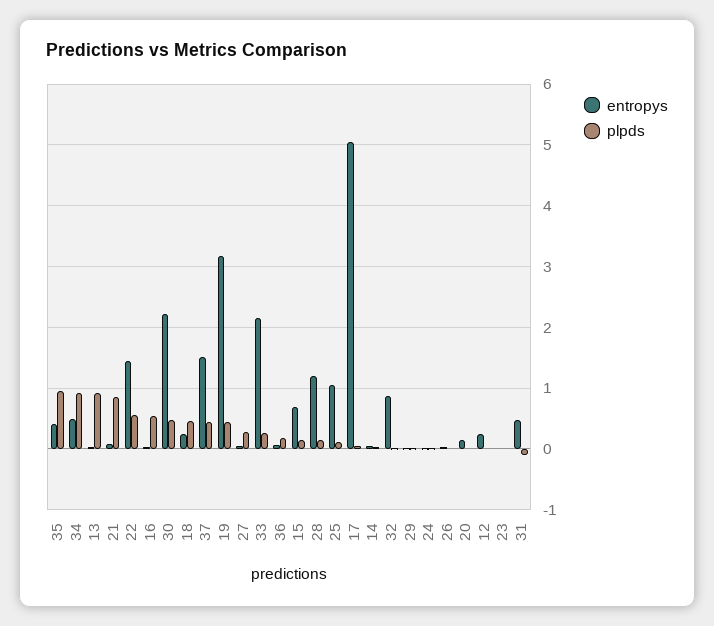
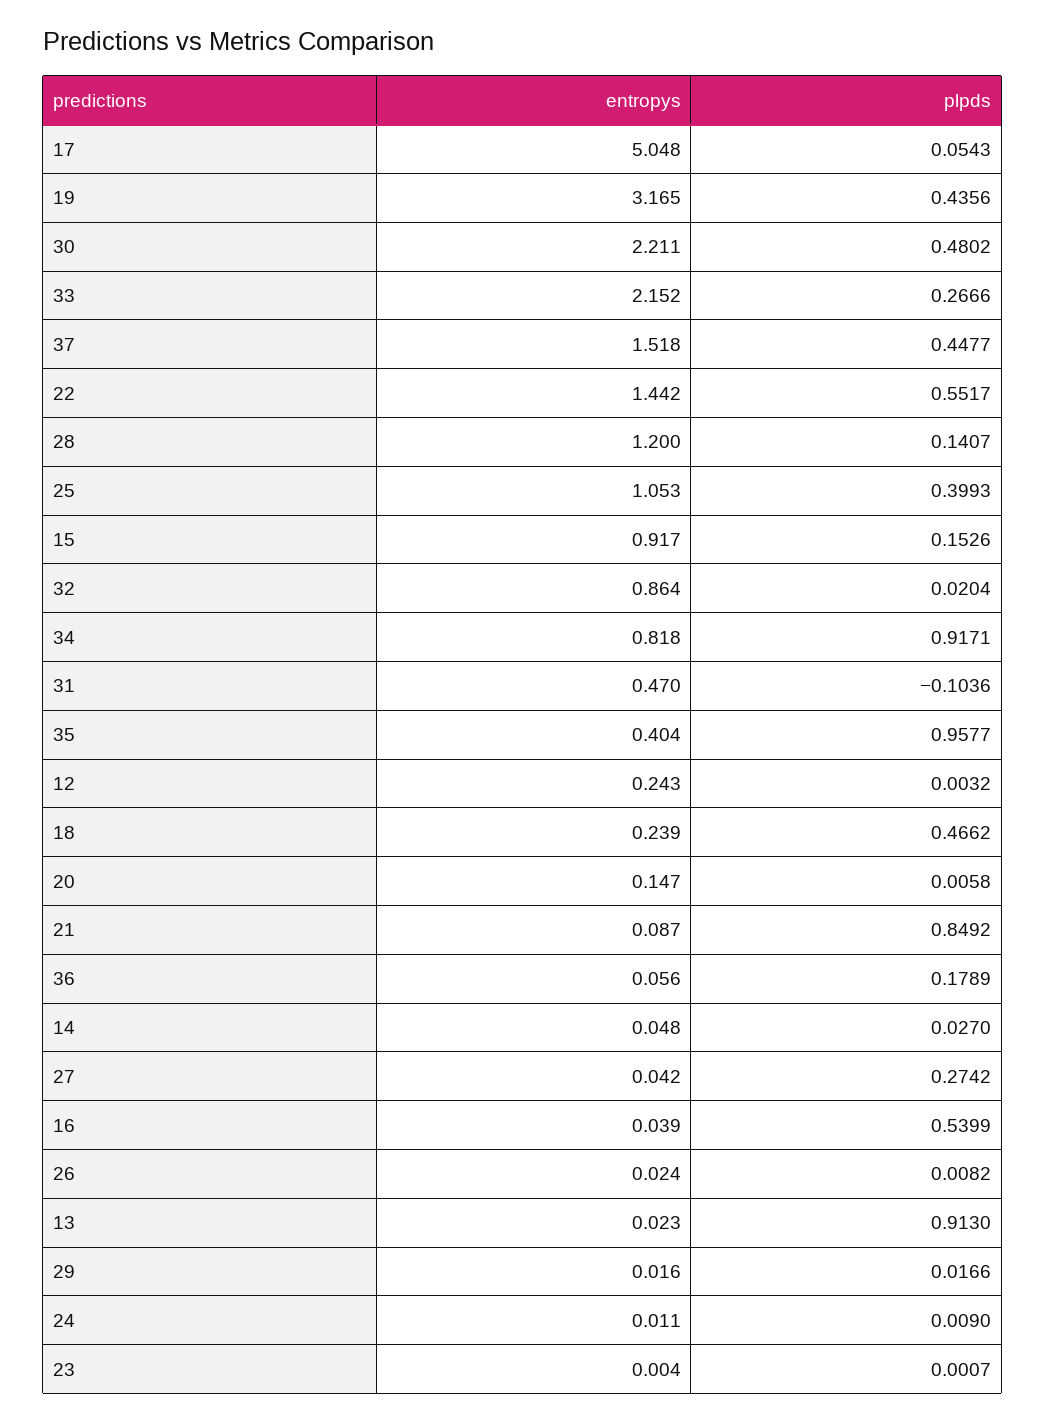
  {
    "entropys": {
      "35": 0.404,
-     "34": 0.5,
+     "34": 0.818,
      "13": 0.023,
      "21": 0.087,
      "22": 1.442,
      "16": 0.039,
      "30": 2.211,
      "18": 0.239,
      "37": 1.518,
      "19": 3.165,
      "27": 0.042,
      "33": 2.152,
      "36": 0.056,
-     "15": 0.7,
+     "15": 0.917,
      "28": 1.2,
      "25": 1.053,
      "17": 5.048,
      "14": 0.048,
      "32": 0.864,
      "29": 0.016,
      "24": 0.011,
      "26": 0.024,
      "20": 0.147,
      "12": 0.243,
      "23": 0.004,
      "31": 0.47
    },
    "plpds": {
      "35": 0.9577,
      "34": 0.9171,
      "13": 0.913,
      "21": 0.8492,
      "22": 0.5517,
      "16": 0.5399,
      "30": 0.4802,
      "18": 0.4662,
      "37": 0.4477,
      "19": 0.4356,
      "27": 0.2742,
      "33": 0.2666,
      "36": 0.1789,
      "15": 0.1526,
      "28": 0.1407,
-     "25": 0.1,
+     "25": 0.3993,
      "17": 0.0543,
      "14": 0.027,
      "32": 0.0204,
      "29": 0.0166,
      "24": 0.009,
      "26": 0.0082,
      "20": 0.0058,
      "12": 0.0032,
      "23": 0.0007,
      "31": -0.1036
    }
  }

